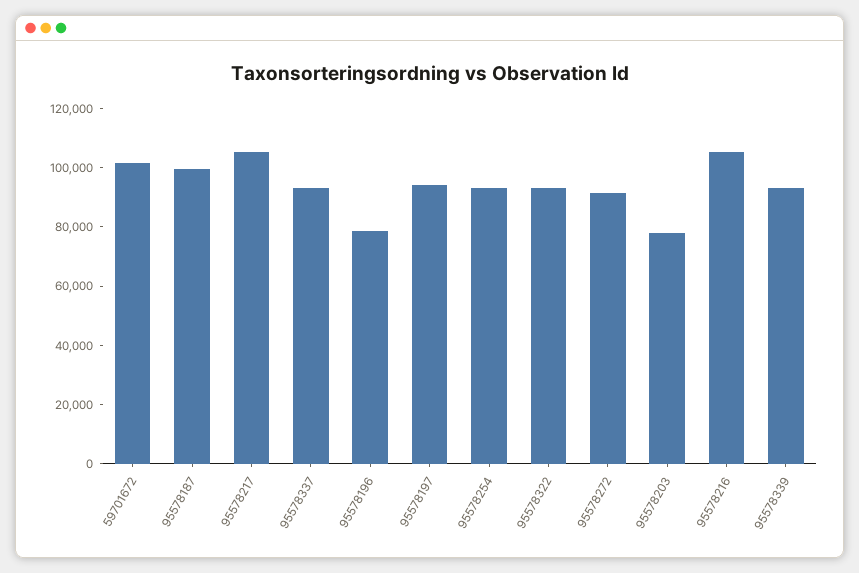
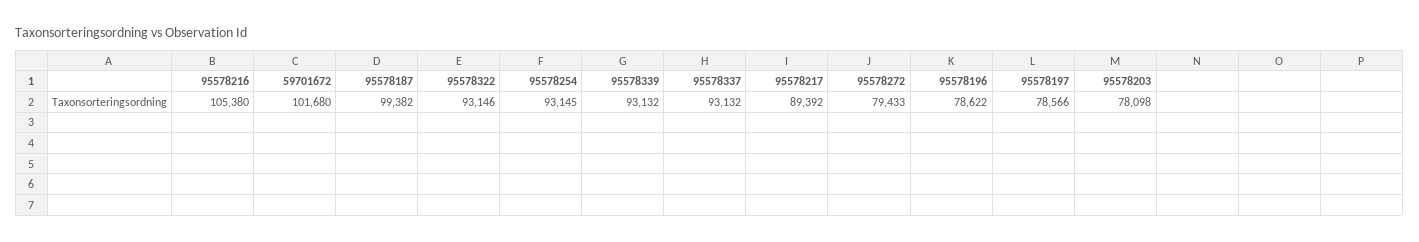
  {
    "59701672": 101680,
    "95578187": 99382,
-   "95578217": 105000,
+   "95578217": 89392,
    "95578337": 93132,
    "95578196": 78622,
-   "95578197": 95000,
+   "95578197": 78566,
    "95578254": 93145,
    "95578322": 93146,
-   "95578272": 90000,
+   "95578272": 79433,
    "95578203": 78098,
    "95578216": 105380,
    "95578339": 93132
  }

